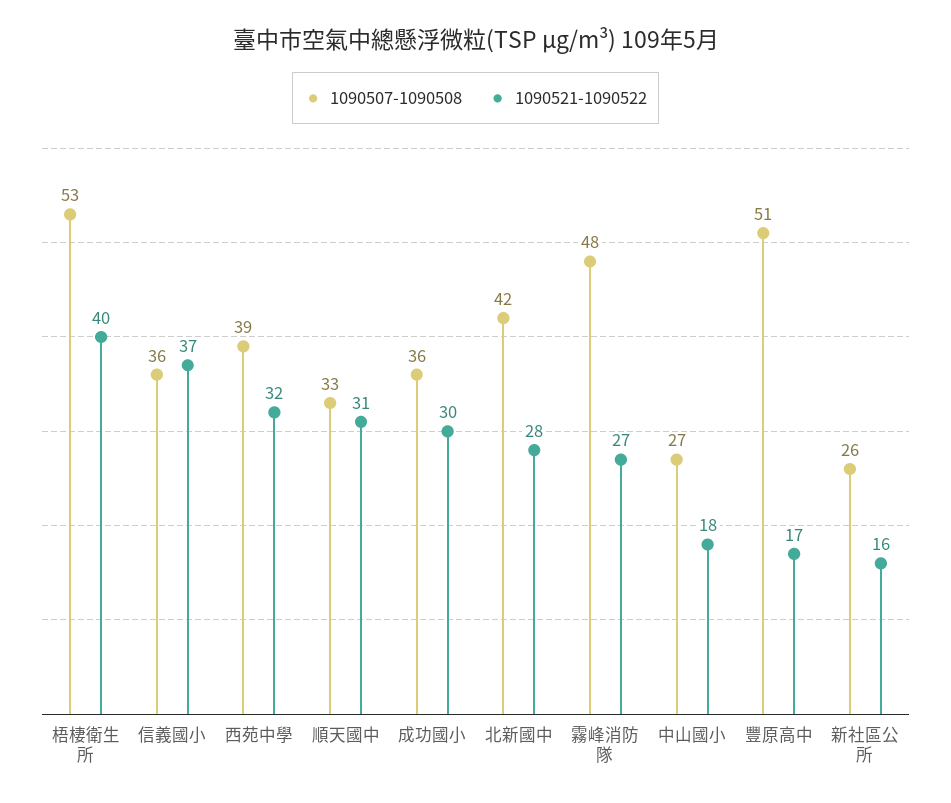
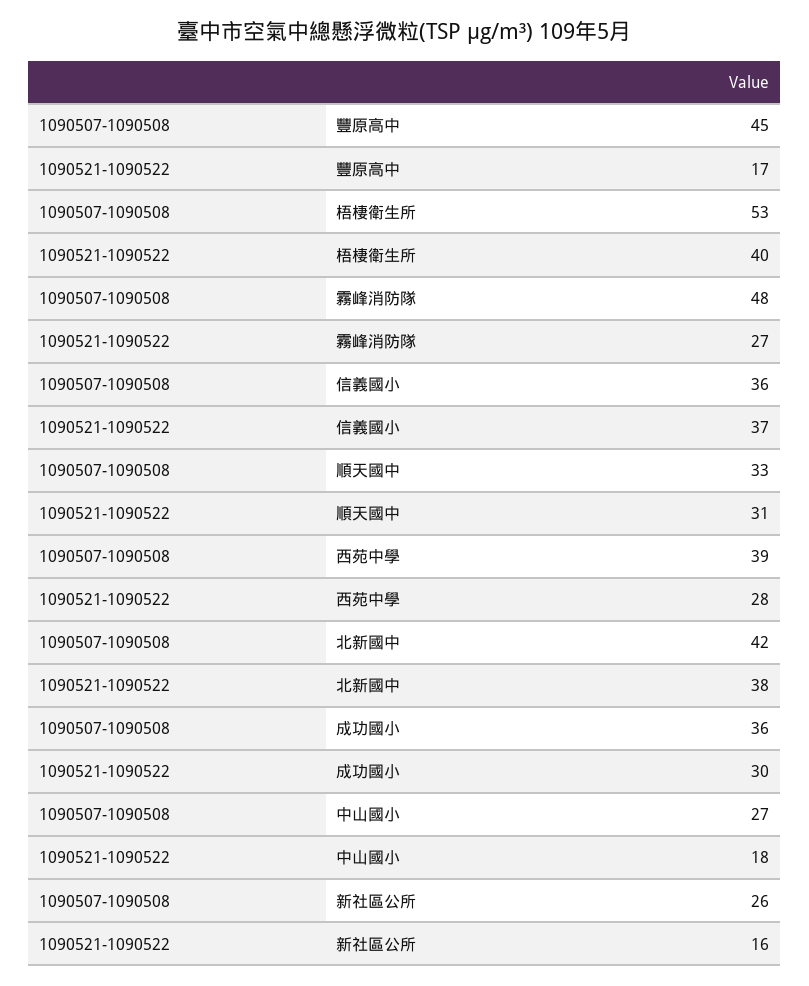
  {
    "1090507-1090508": {
      "梧棲衛生所": 53,
      "信義國小": 36,
      "西苑中學": 39,
      "順天國中": 33,
      "成功國小": 36,
      "北新國中": 42,
      "霧峰消防隊": 48,
      "中山國小": 27,
-     "豐原高中": 51,
+     "豐原高中": 45,
      "新社區公所": 26
    },
    "1090521-1090522": {
      "梧棲衛生所": 40,
      "信義國小": 37,
-     "西苑中學": 32,
+     "西苑中學": 28,
      "順天國中": 31,
      "成功國小": 30,
-     "北新國中": 28,
+     "北新國中": 38,
      "霧峰消防隊": 27,
      "中山國小": 18,
      "豐原高中": 17,
      "新社區公所": 16
    }
  }

